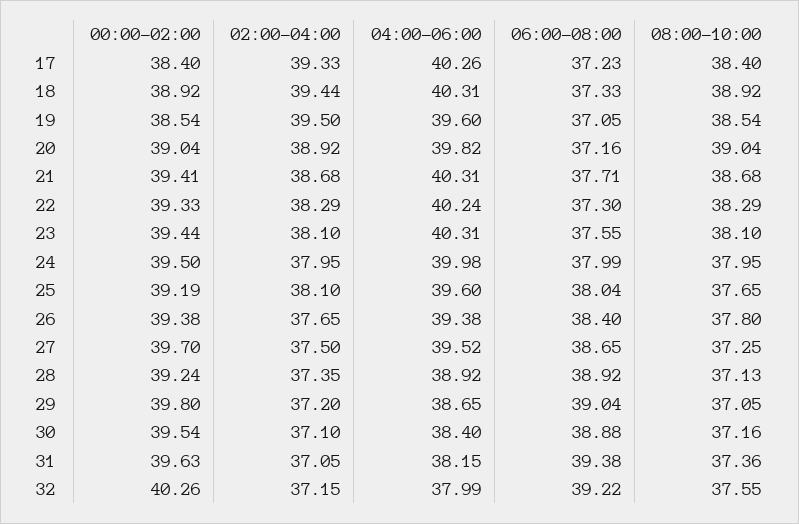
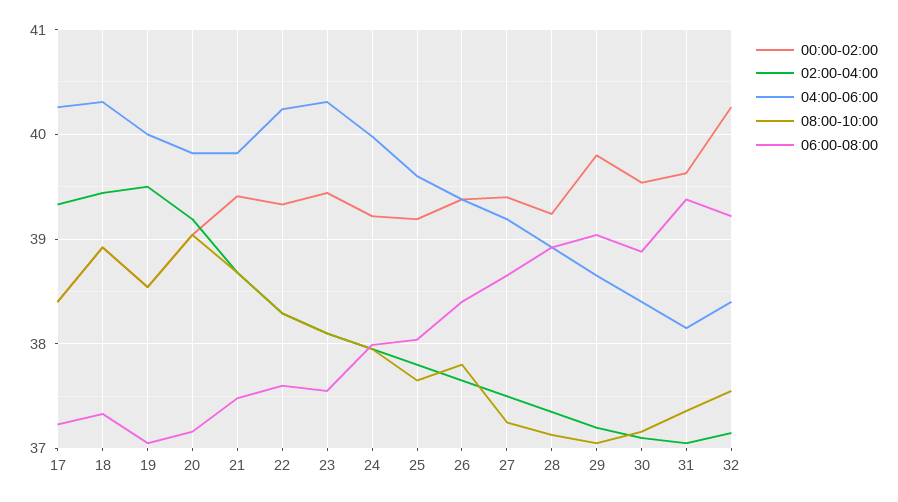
  {
    "00:00-02:00": {
      "17": 38.4,
      "18": 38.92,
      "19": 38.54,
      "20": 39.04,
      "21": 39.41,
      "22": 39.33,
      "23": 39.44,
-     "24": 39.5,
+     "24": 39.2,
      "25": 39.19,
      "26": 39.38,
-     "27": 39.7,
+     "27": 39.4,
      "28": 39.24,
      "29": 39.8,
      "30": 39.54,
      "31": 39.63,
      "32": 40.26
    },
    "02:00-04:00": {
      "17": 39.33,
      "18": 39.44,
      "19": 39.5,
-     "20": 38.92,
+     "20": 39.2,
      "21": 38.68,
      "22": 38.29,
      "23": 38.1,
      "24": 37.95,
-     "25": 38.1,
+     "25": 37.8,
      "26": 37.65,
      "27": 37.5,
      "28": 37.35,
      "29": 37.2,
      "30": 37.1,
      "31": 37.05,
      "32": 37.15
    },
    "04:00-06:00": {
      "17": 40.26,
      "18": 40.31,
-     "19": 39.6,
+     "19": 40,
      "20": 39.82,
-     "21": 40.31,
+     "21": 39.8,
      "22": 40.24,
      "23": 40.31,
      "24": 39.98,
      "25": 39.6,
      "26": 39.38,
-     "27": 39.52,
+     "27": 39.2,
      "28": 38.92,
      "29": 38.65,
      "30": 38.4,
      "31": 38.15,
-     "32": 37.99
+     "32": 38.4
    },
    "06:00-08:00": {
      "17": 37.23,
      "18": 37.33,
      "19": 37.05,
      "20": 37.16,
-     "21": 37.71,
+     "21": 37.5,
-     "22": 37.3,
+     "22": 37.6,
      "23": 37.55,
      "24": 37.99,
      "25": 38.04,
      "26": 38.4,
      "27": 38.65,
      "28": 38.92,
      "29": 39.04,
      "30": 38.88,
      "31": 39.38,
      "32": 39.22
    },
    "08:00-10:00": {
      "17": 38.4,
      "18": 38.92,
      "19": 38.54,
      "20": 39.04,
      "21": 38.68,
      "22": 38.29,
      "23": 38.1,
      "24": 37.95,
      "25": 37.65,
      "26": 37.8,
      "27": 37.25,
      "28": 37.13,
      "29": 37.05,
      "30": 37.16,
      "31": 37.36,
      "32": 37.55
    }
  }

